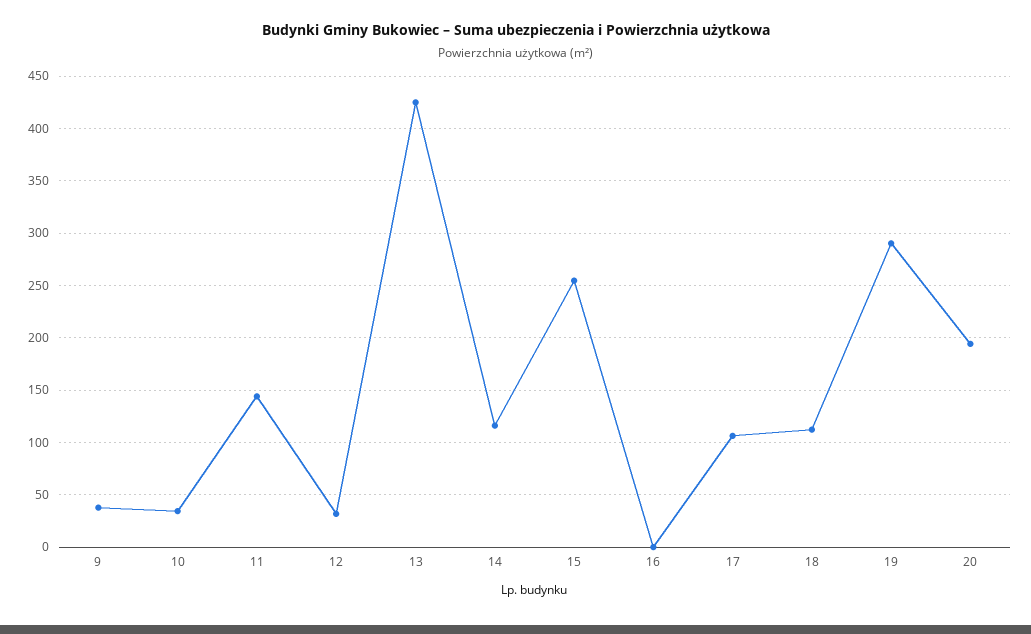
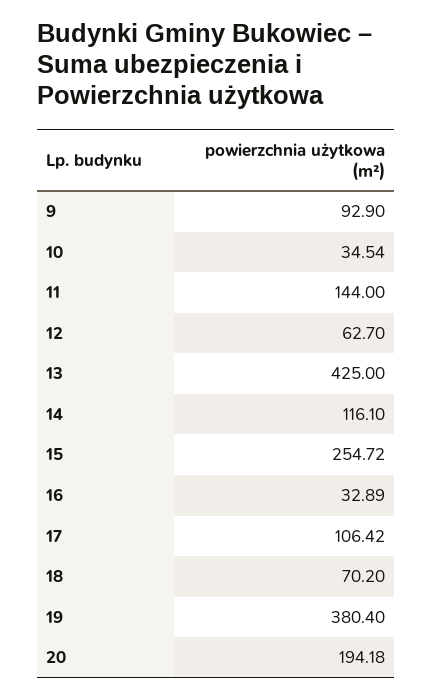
  {
-   "9": 40,
+   "9": 92.9,
    "10": 34.54,
    "11": 144,
-   "12": 30,
+   "12": 62.7,
    "13": 425,
    "14": 116.1,
    "15": 254.72,
-   "16": 0,
+   "16": 32.89,
    "17": 106.42,
-   "18": 110,
+   "18": 70.2,
-   "19": 290,
+   "19": 380.4,
    "20": 194.18
  }

